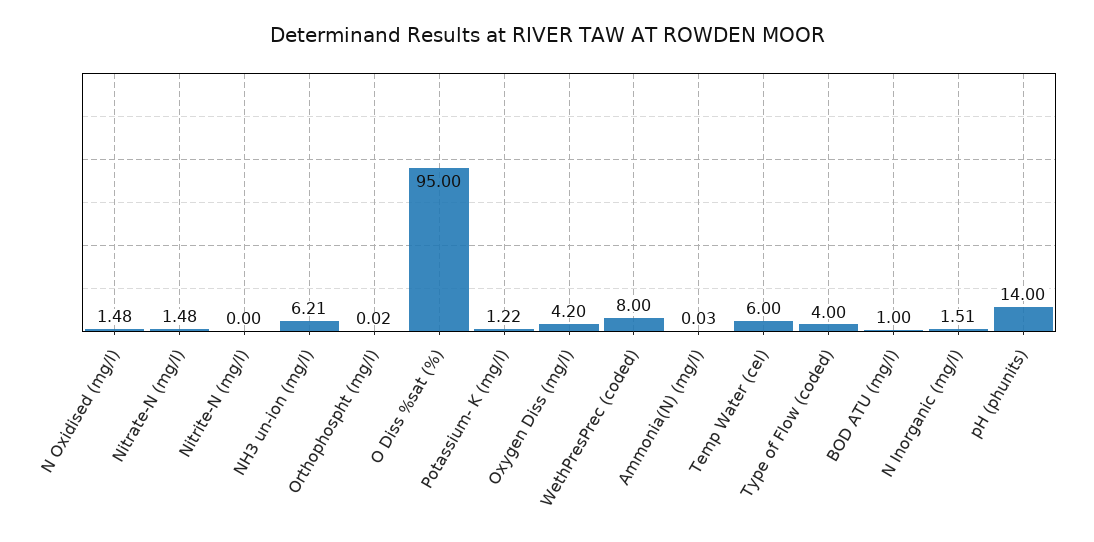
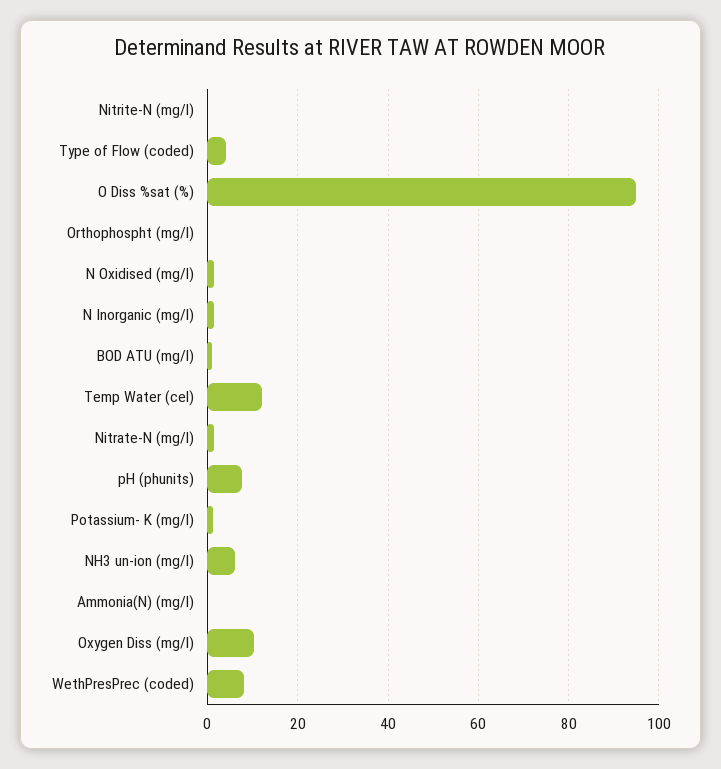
  {
    "N Oxidised (mg/l)": 1.48,
    "Nitrate-N (mg/l)": 1.48,
    "Nitrite-N (mg/l)": 0,
    "NH3 un-ion (mg/l)": 6.21,
    "Orthophospht (mg/l)": 0.02,
    "O Diss %sat (%)": 95,
    "Potassium- K (mg/l)": 1.22,
-   "Oxygen Diss (mg/l)": 4.2,
+   "Oxygen Diss (mg/l)": 10,
    "WethPresPrec (coded)": 8,
    "Ammonia(N) (mg/l)": 0.03,
-   "Temp Water (cel)": 6,
+   "Temp Water (cel)": 12,
    "Type of Flow (coded)": 4,
    "BOD ATU (mg/l)": 1,
    "N Inorganic (mg/l)": 1.51,
-   "pH (phunits)": 14
+   "pH (phunits)": 8
  }

